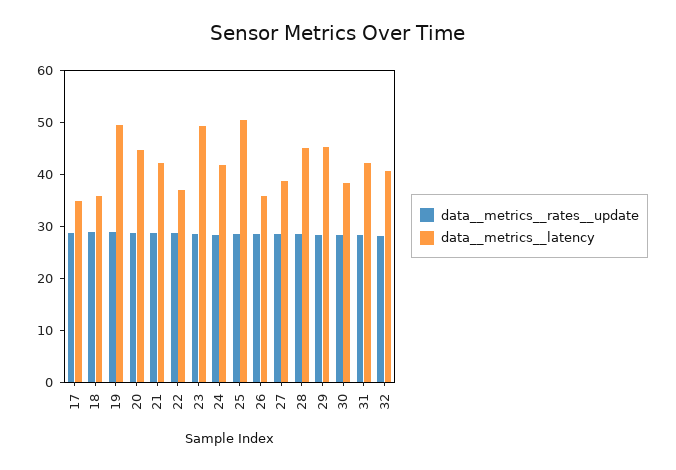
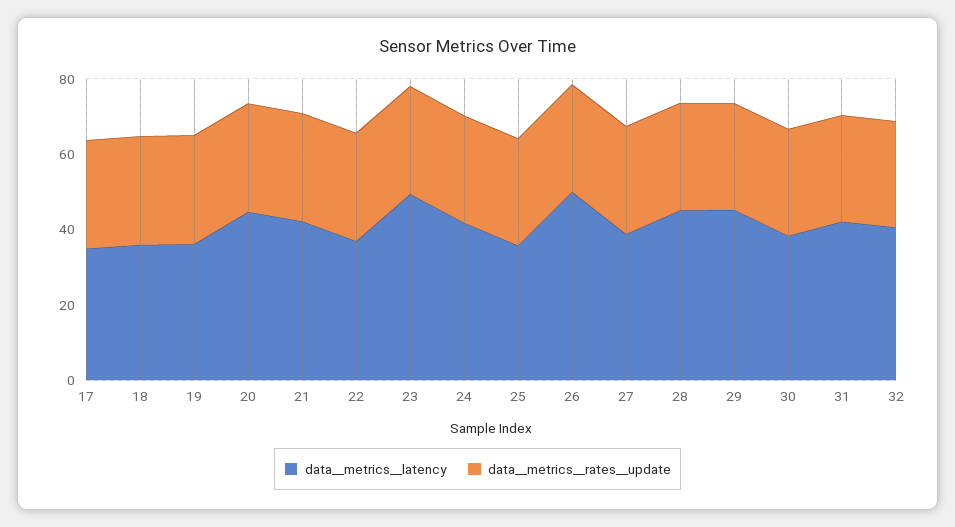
  {
    "data__metrics__rates__update": {
      "17": 28,
      "18": 28,
      "19": 28,
      "20": 28,
      "21": 28,
      "22": 28,
      "23": 28,
      "24": 28,
      "25": 28,
      "26": 28,
      "27": 28,
      "28": 28,
      "29": 28,
      "30": 28,
      "31": 28,
      "32": 28
    },
    "data__metrics__latency": {
      "17": 34,
      "18": 36,
-     "19": 50,
+     "19": 35,
      "20": 44,
      "21": 42,
      "22": 36,
      "23": 50,
      "24": 42,
-     "25": 50,
+     "25": 35,
-     "26": 36,
+     "26": 50,
      "27": 38,
      "28": 46,
      "29": 46,
      "30": 38,
      "31": 42,
      "32": 40
    }
  }

